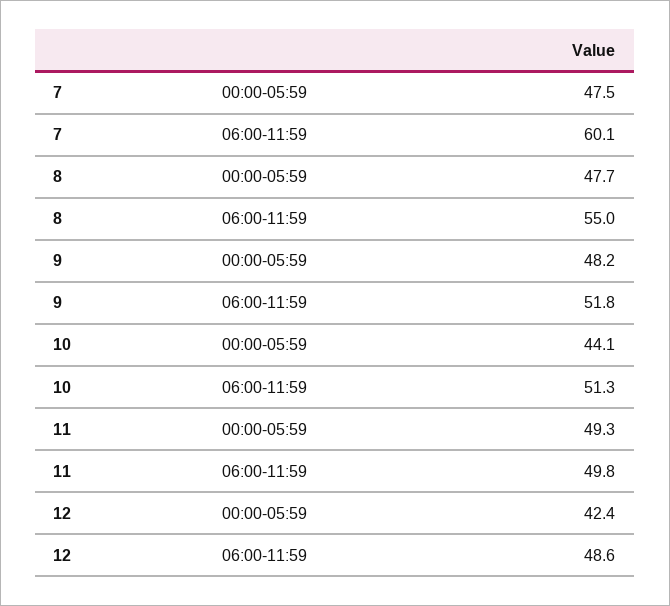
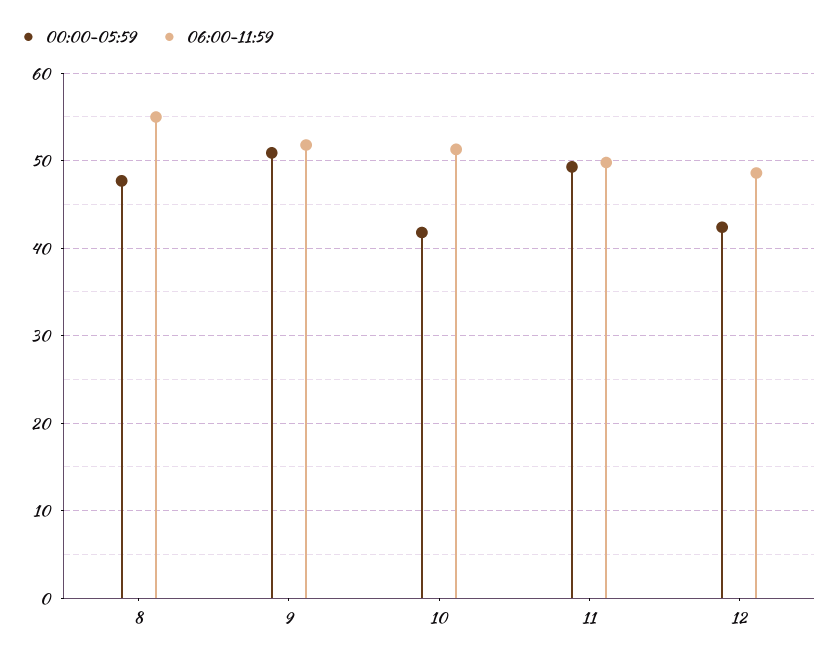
  {
    "00:00-05:59": {
-     "7": 47.5,
      "8": 47.7,
-     "9": 48.2,
+     "9": 51,
-     "10": 44.1,
+     "10": 42,
      "11": 49.3,
      "12": 42.4
    },
    "06:00-11:59": {
-     "7": 60.1,
      "8": 55,
      "9": 51.8,
      "10": 51.3,
      "11": 49.8,
      "12": 48.6
    }
  }

